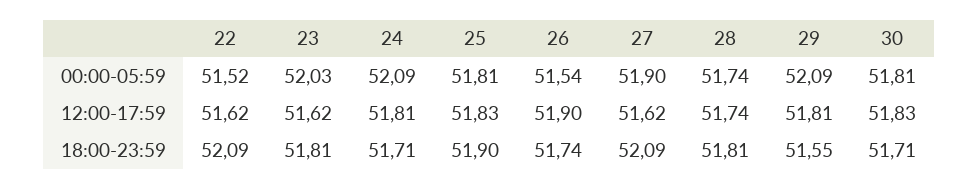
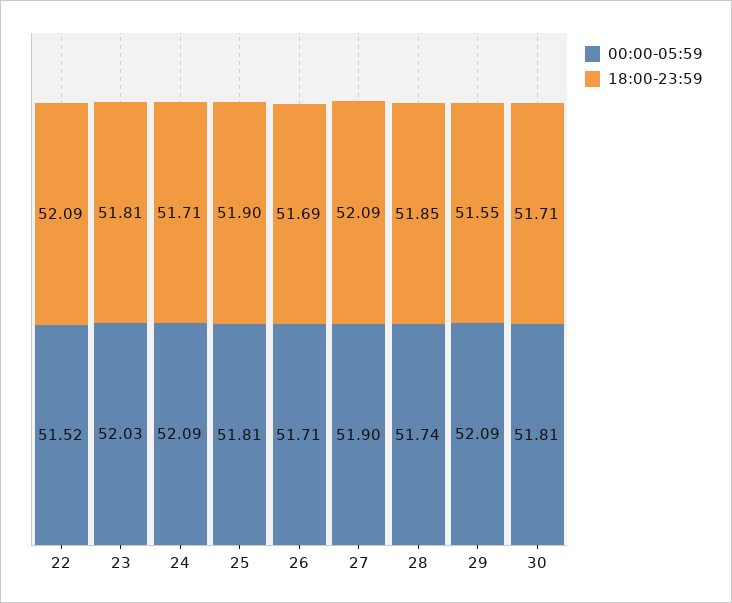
  {
    "00:00-05:59": {
      "22": 51.52,
      "23": 52.03,
      "24": 52.09,
      "25": 51.81,
-     "26": 51.54,
+     "26": 51.71,
      "27": 51.9,
      "28": 51.74,
      "29": 52.09,
      "30": 51.81
    },
-   "12:00-17:59": {
-     "22": 51.62,
-     "23": 51.62,
-     "24": 51.81,
-     "25": 51.83,
-     "26": 51.9,
-     "27": 51.62,
-     "28": 51.74,
-     "29": 51.81,
-     "30": 51.83
-   },
    "18:00-23:59": {
      "22": 52.09,
      "23": 51.81,
      "24": 51.71,
      "25": 51.9,
-     "26": 51.74,
+     "26": 51.69,
      "27": 52.09,
-     "28": 51.81,
+     "28": 51.85,
      "29": 51.55,
      "30": 51.71
    }
  }

